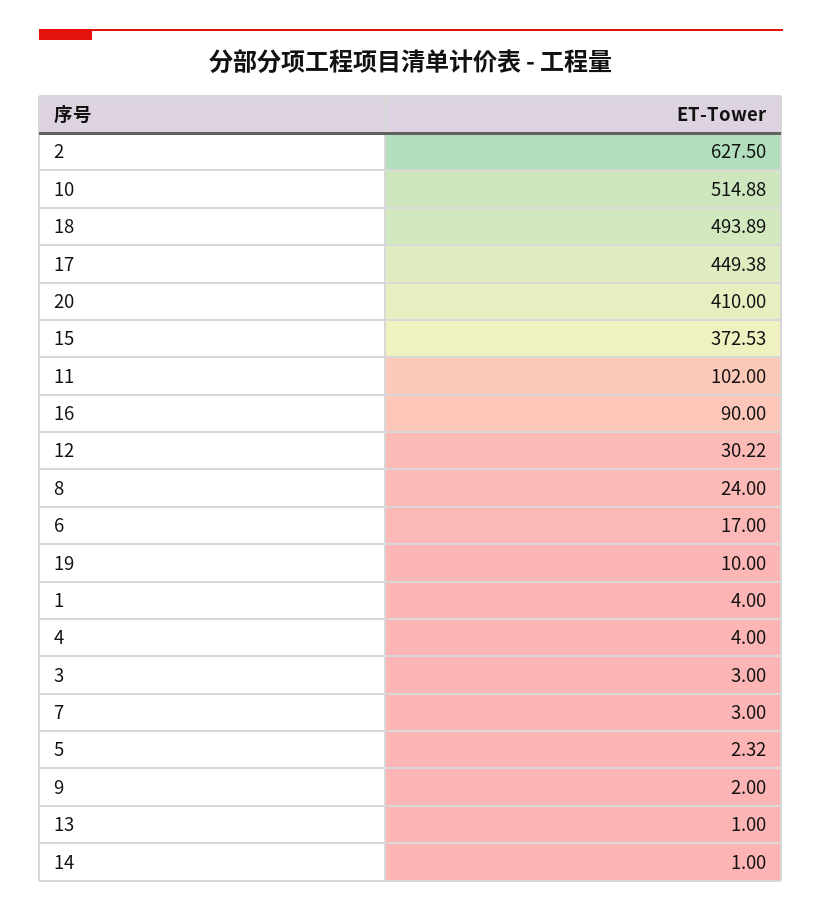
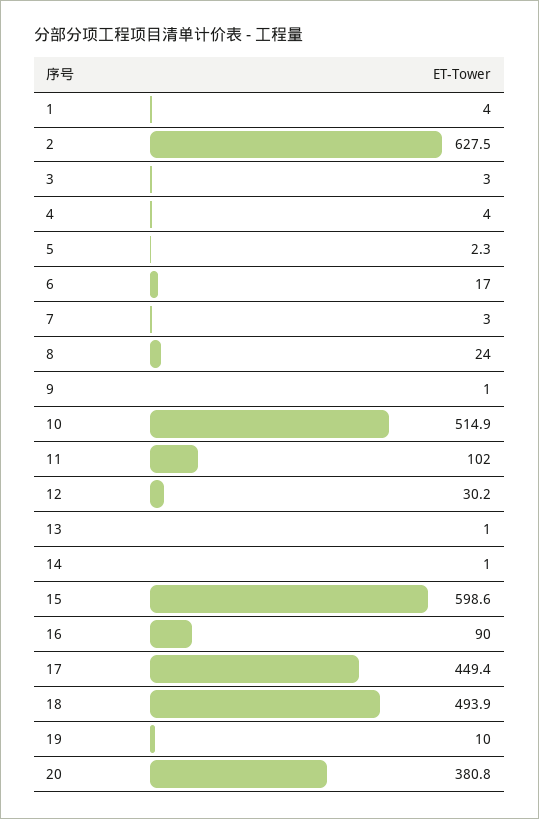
  {
    "2": 627.5,
    "10": 514.88,
    "18": 493.89,
    "17": 449.38,
-   "20": 410,
+   "20": 380.8,
-   "15": 372.53,
+   "15": 598.6,
    "11": 102,
    "16": 90,
    "12": 30.22,
    "8": 24,
    "6": 17,
    "19": 10,
    "1": 4,
    "4": 4,
    "3": 3,
    "7": 3,
    "5": 2.32,
-   "9": 2,
+   "9": 1,
    "13": 1,
    "14": 1
  }

